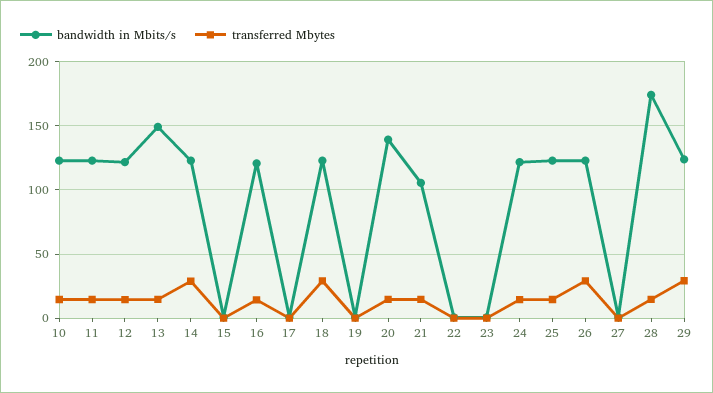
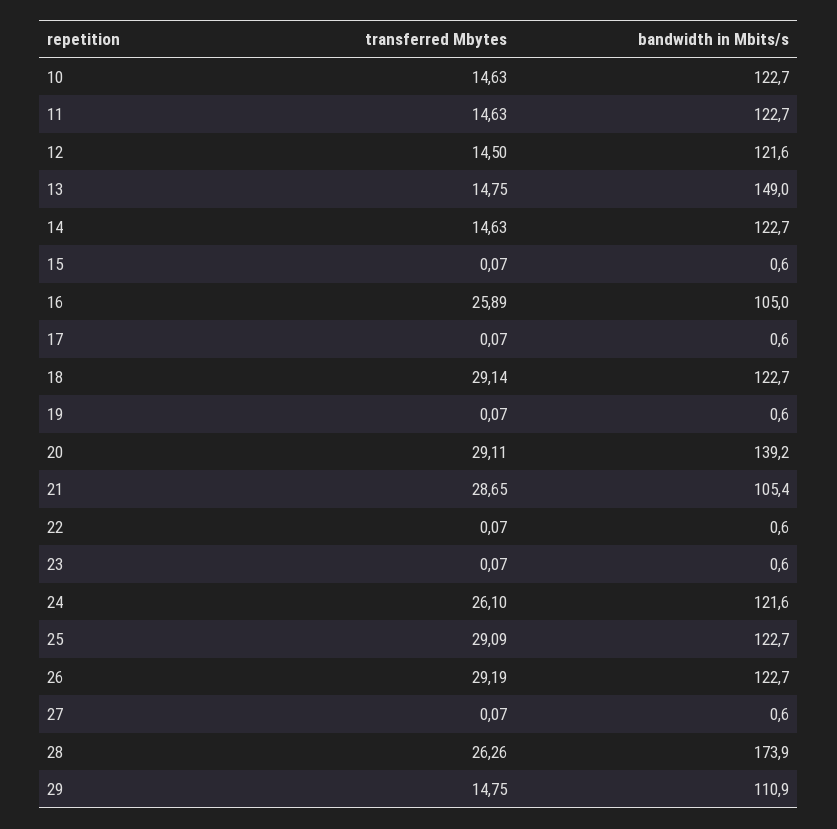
  {
    "bandwidth in Mbits/s": {
      "10": 122.7,
      "11": 122.7,
      "12": 121.6,
      "13": 149,
      "14": 122.7,
      "15": 0.6,
-     "16": 120,
+     "16": 105,
      "17": 0.6,
      "18": 122.7,
      "19": 0.6,
      "20": 139.2,
      "21": 105.4,
      "22": 0.6,
      "23": 0.6,
      "24": 121.6,
      "25": 122.7,
      "26": 122.7,
      "27": 0.6,
      "28": 173.9,
-     "29": 125
+     "29": 110.9
    },
    "transferred Mbytes": {
      "10": 14.63,
      "11": 14.63,
      "12": 14.5,
      "13": 14.75,
-     "14": 30,
+     "14": 14.63,
      "15": 0.07,
-     "16": 15,
+     "16": 25.89,
      "17": 0.07,
      "18": 29.14,
      "19": 0.07,
-     "20": 15,
+     "20": 29.11,
-     "21": 15,
+     "21": 28.65,
      "22": 0.07,
      "23": 0.07,
-     "24": 15,
+     "24": 26.1,
-     "25": 15,
+     "25": 29.09,
      "26": 29.19,
      "27": 0.07,
-     "28": 15,
+     "28": 26.26,
-     "29": 30
+     "29": 14.75
    }
  }

